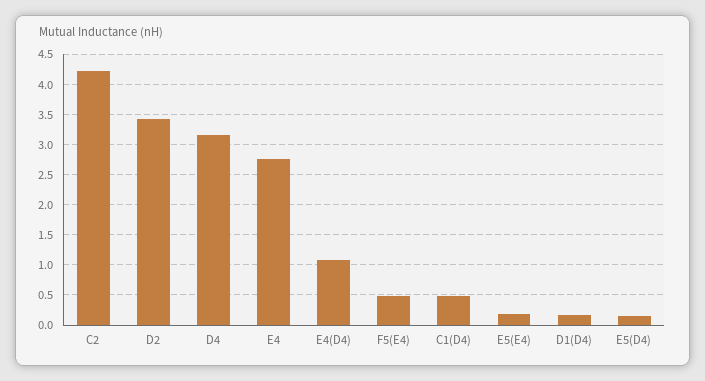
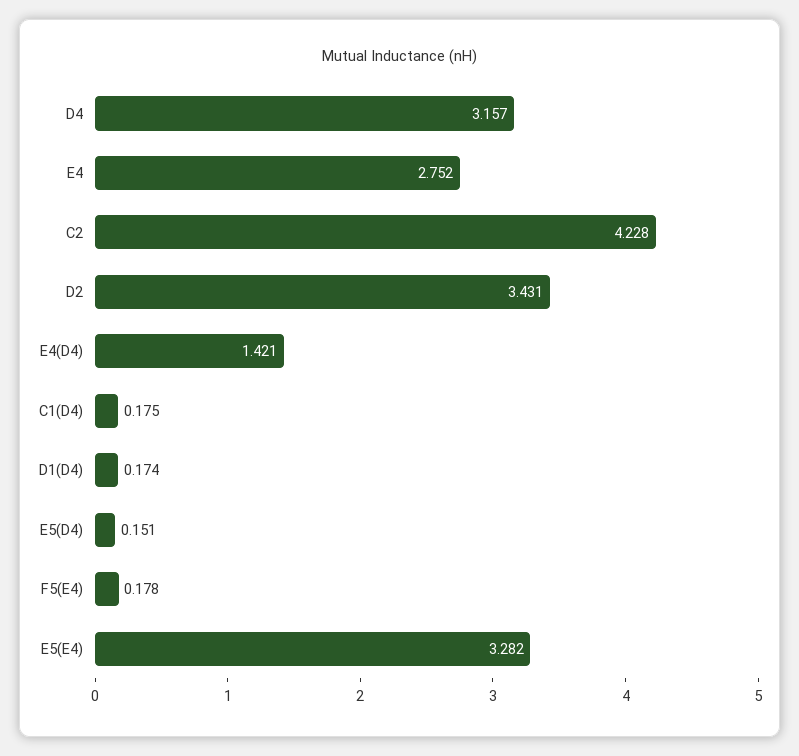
  {
    "C2": 4.228,
    "D2": 3.431,
    "D4": 3.157,
    "E4": 2.752,
-   "E4(D4)": 1.1,
+   "E4(D4)": 1.421,
-   "F5(E4)": 0.5,
+   "F5(E4)": 0.178,
-   "C1(D4)": 0.5,
+   "C1(D4)": 0.175,
-   "E5(E4)": 0.2,
+   "E5(E4)": 3.282,
    "D1(D4)": 0.174,
    "E5(D4)": 0.151
  }

